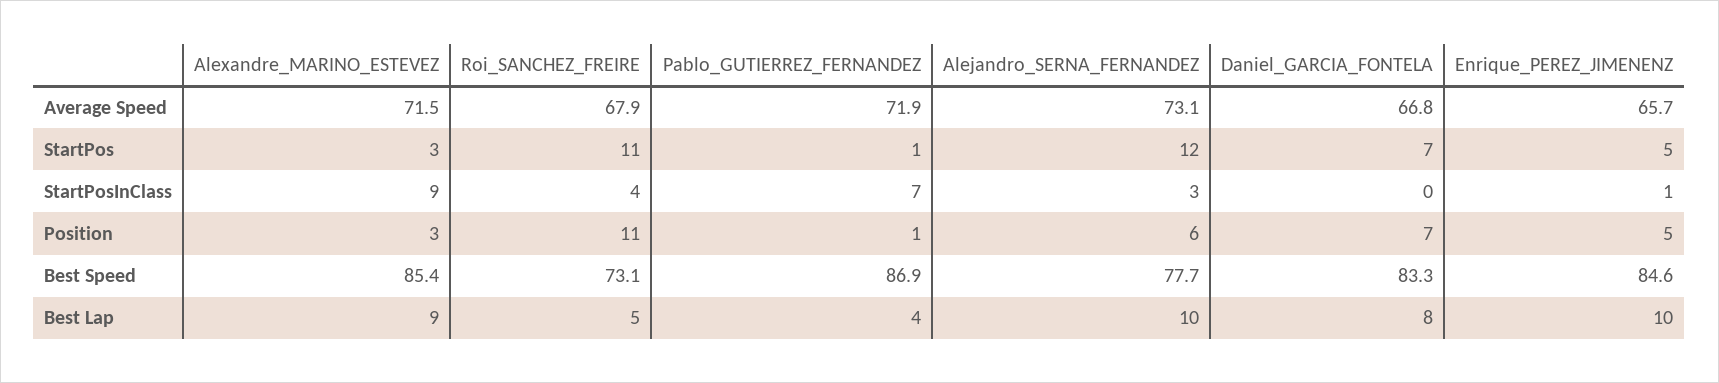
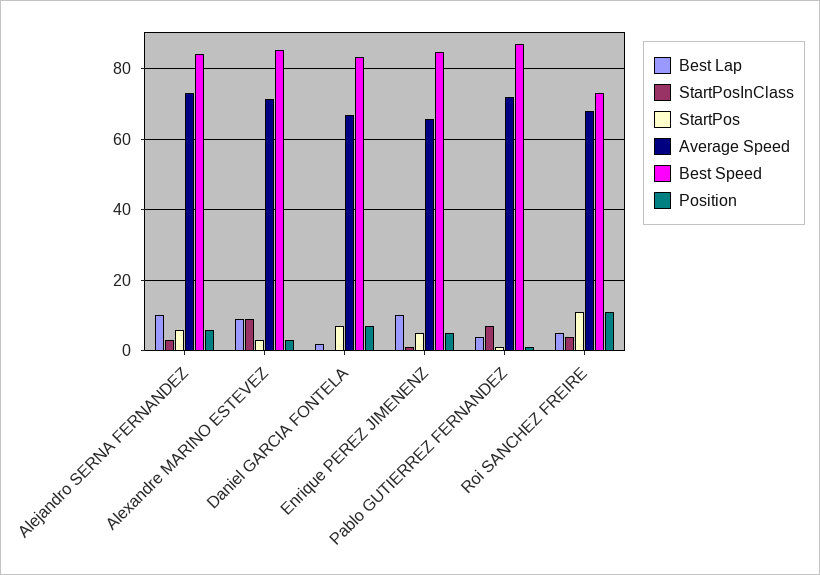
  {
    "Average Speed": {
      "Alexandre_MARINO_ESTEVEZ": 71.5,
      "Roi_SANCHEZ_FREIRE": 67.9,
      "Pablo_GUTIERREZ_FERNANDEZ": 71.9,
      "Alejandro_SERNA_FERNANDEZ": 73.1,
      "Daniel_GARCIA_FONTELA": 66.8,
      "Enrique_PEREZ_JIMENENZ": 65.7
    },
    "StartPos": {
      "Alexandre_MARINO_ESTEVEZ": 3,
      "Roi_SANCHEZ_FREIRE": 11,
      "Pablo_GUTIERREZ_FERNANDEZ": 1,
-     "Alejandro_SERNA_FERNANDEZ": 12,
+     "Alejandro_SERNA_FERNANDEZ": 6,
      "Daniel_GARCIA_FONTELA": 7,
      "Enrique_PEREZ_JIMENENZ": 5
    },
    "StartPosInClass": {
      "Alexandre_MARINO_ESTEVEZ": 9,
      "Roi_SANCHEZ_FREIRE": 4,
      "Pablo_GUTIERREZ_FERNANDEZ": 7,
      "Alejandro_SERNA_FERNANDEZ": 3,
      "Daniel_GARCIA_FONTELA": 0,
      "Enrique_PEREZ_JIMENENZ": 1
    },
    "Position": {
      "Alexandre_MARINO_ESTEVEZ": 3,
      "Roi_SANCHEZ_FREIRE": 11,
      "Pablo_GUTIERREZ_FERNANDEZ": 1,
      "Alejandro_SERNA_FERNANDEZ": 6,
      "Daniel_GARCIA_FONTELA": 7,
      "Enrique_PEREZ_JIMENENZ": 5
    },
    "Best Speed": {
      "Alexandre_MARINO_ESTEVEZ": 85.4,
      "Roi_SANCHEZ_FREIRE": 73.1,
      "Pablo_GUTIERREZ_FERNANDEZ": 86.9,
-     "Alejandro_SERNA_FERNANDEZ": 77.7,
+     "Alejandro_SERNA_FERNANDEZ": 84,
      "Daniel_GARCIA_FONTELA": 83.3,
      "Enrique_PEREZ_JIMENENZ": 84.6
    },
    "Best Lap": {
      "Alexandre_MARINO_ESTEVEZ": 9,
      "Roi_SANCHEZ_FREIRE": 5,
      "Pablo_GUTIERREZ_FERNANDEZ": 4,
      "Alejandro_SERNA_FERNANDEZ": 10,
-     "Daniel_GARCIA_FONTELA": 8,
+     "Daniel_GARCIA_FONTELA": 2,
      "Enrique_PEREZ_JIMENENZ": 10
    }
  }

